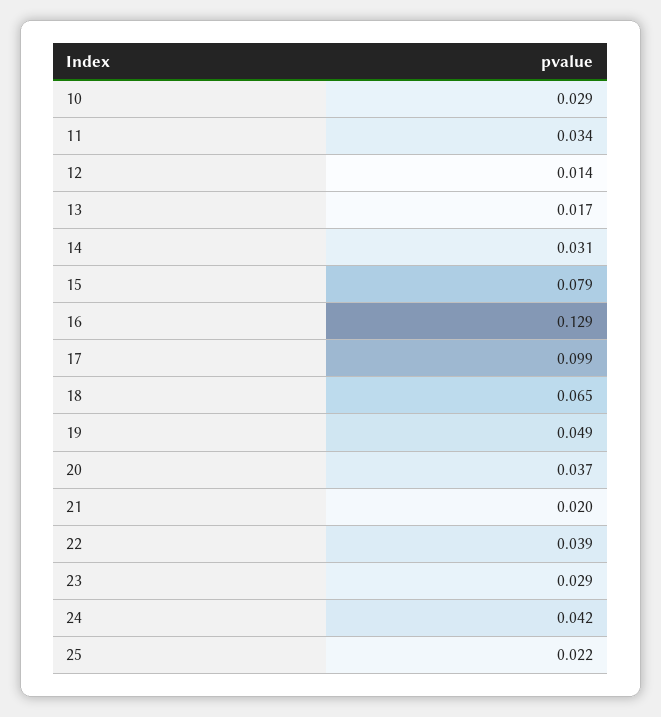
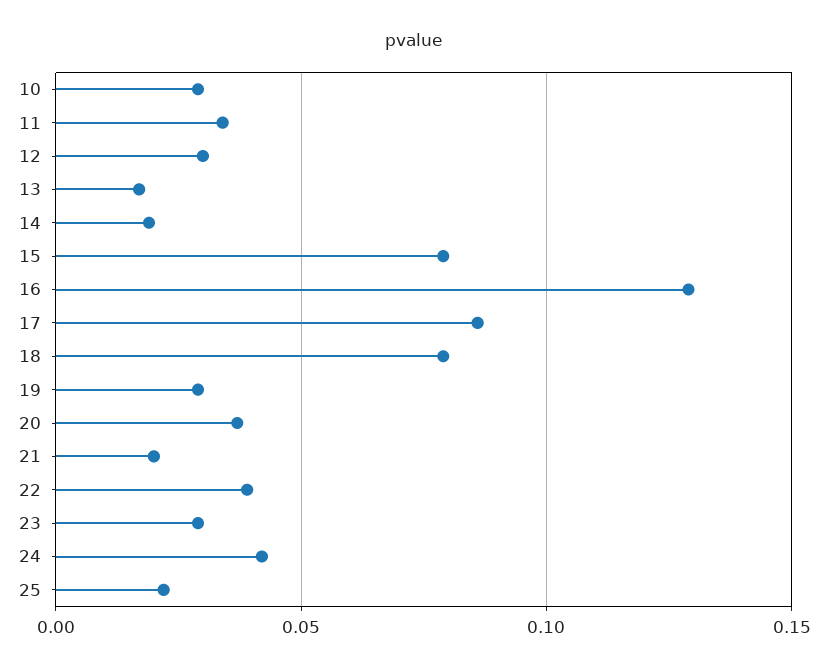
  {
    "10": 0.029,
    "11": 0.034,
-   "12": 0.014,
+   "12": 0.03,
    "13": 0.017,
-   "14": 0.031,
+   "14": 0.02,
    "15": 0.079,
    "16": 0.129,
-   "17": 0.099,
+   "17": 0.085,
-   "18": 0.065,
+   "18": 0.08,
-   "19": 0.049,
+   "19": 0.03,
    "20": 0.037,
    "21": 0.02,
    "22": 0.039,
    "23": 0.029,
    "24": 0.042,
    "25": 0.022
  }

